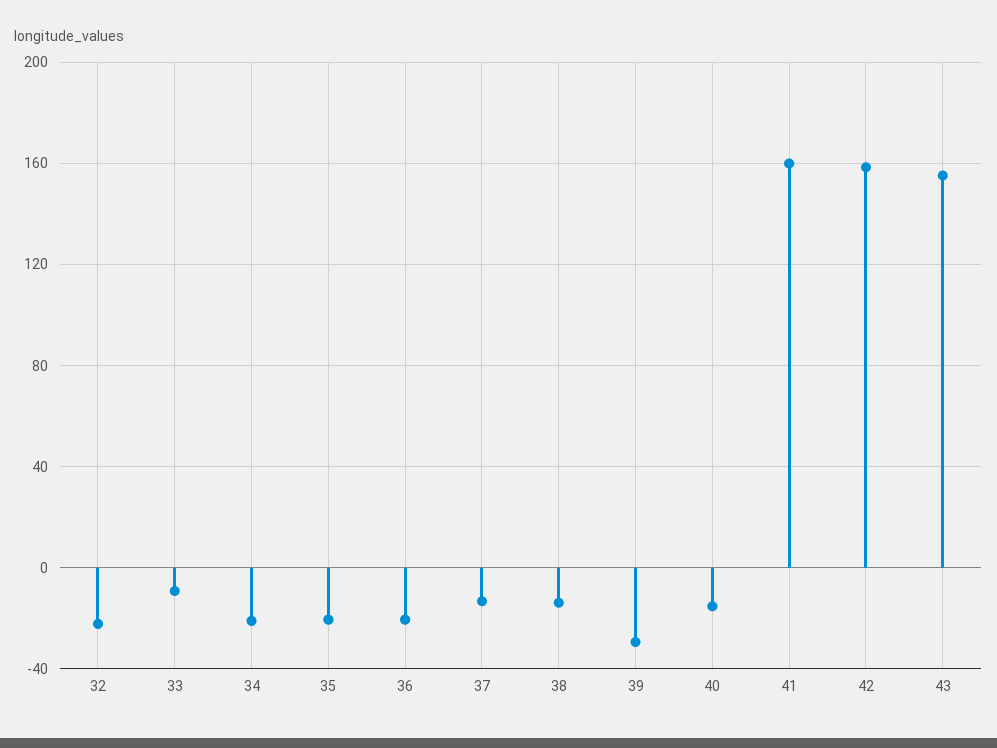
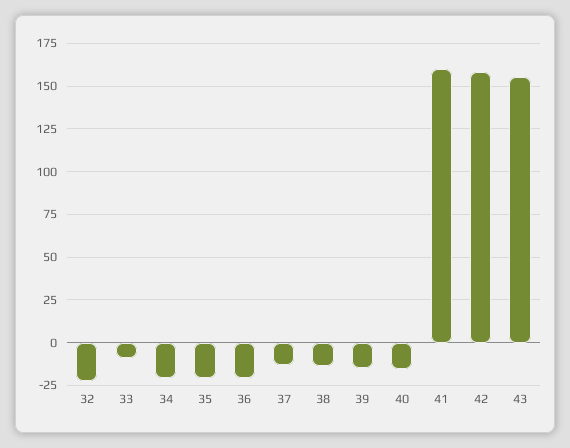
  {
    "32": -20,
    "33": -10,
    "34": -20,
    "35": -20,
    "36": -20,
    "37": -15,
    "38": -15,
-   "39": -30,
+   "39": -15,
    "40": -15,
    "41": 160,
    "42": 160,
    "43": 155
  }

